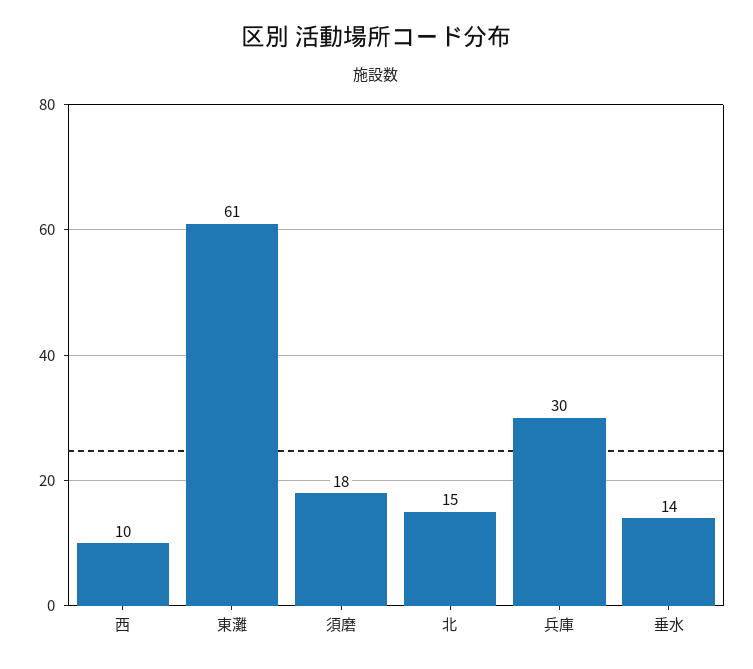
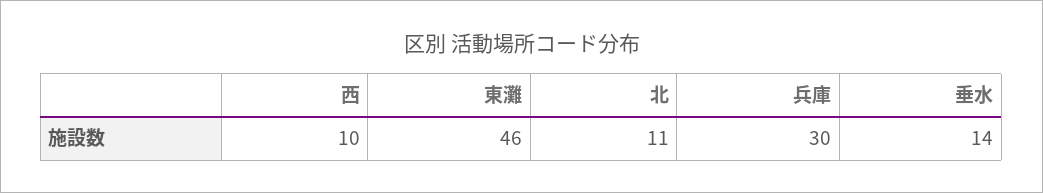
  {
    "西": 10,
-   "東灘": 61,
+   "東灘": 46,
-   "須磨": 18,
-   "北": 15,
+   "北": 11,
    "兵庫": 30,
    "垂水": 14
  }

